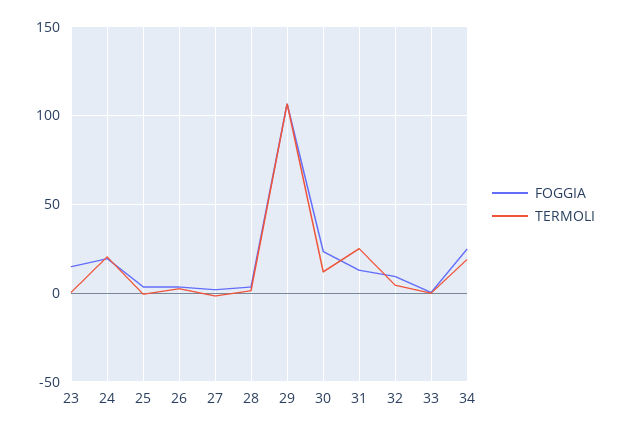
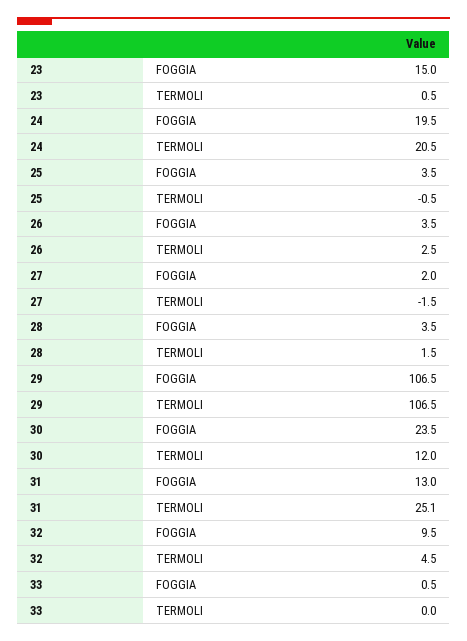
  {
    "FOGGIA": {
      "23": 15,
      "24": 19.5,
      "25": 3.5,
      "26": 3.5,
      "27": 2,
      "28": 3.5,
      "29": 106.5,
      "30": 23.5,
      "31": 13,
      "32": 9.5,
-     "33": 0.5,
+     "33": 0.5
-     "34": 25
    },
    "TERMOLI": {
      "23": 0.5,
      "24": 20.5,
      "25": -0.5,
      "26": 2.5,
      "27": -1.5,
      "28": 1.5,
      "29": 106.5,
      "30": 12,
      "31": 25.1,
      "32": 4.5,
-     "33": 0,
+     "33": 0
-     "34": 20
    }
  }

